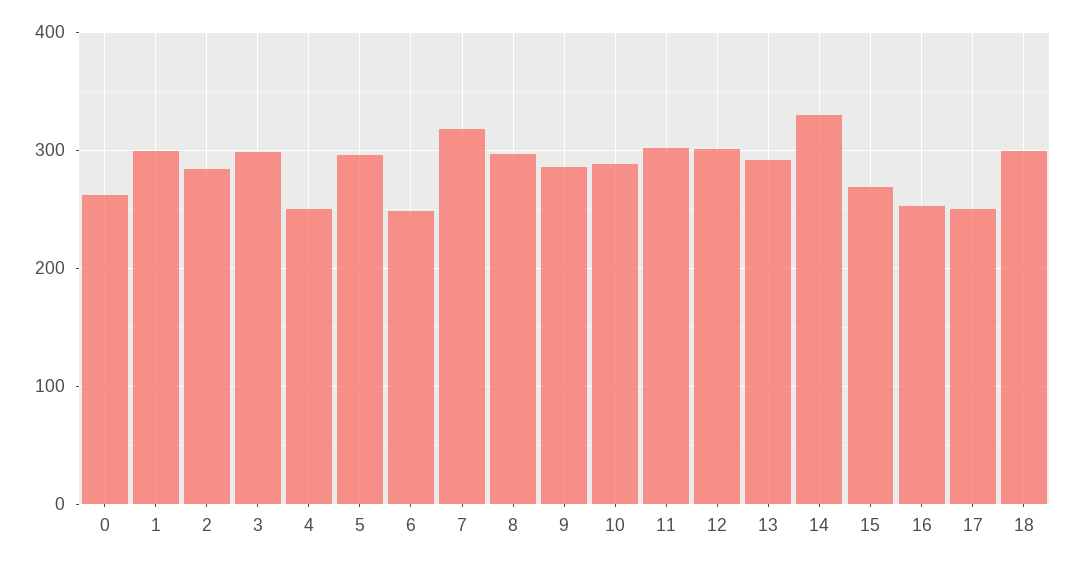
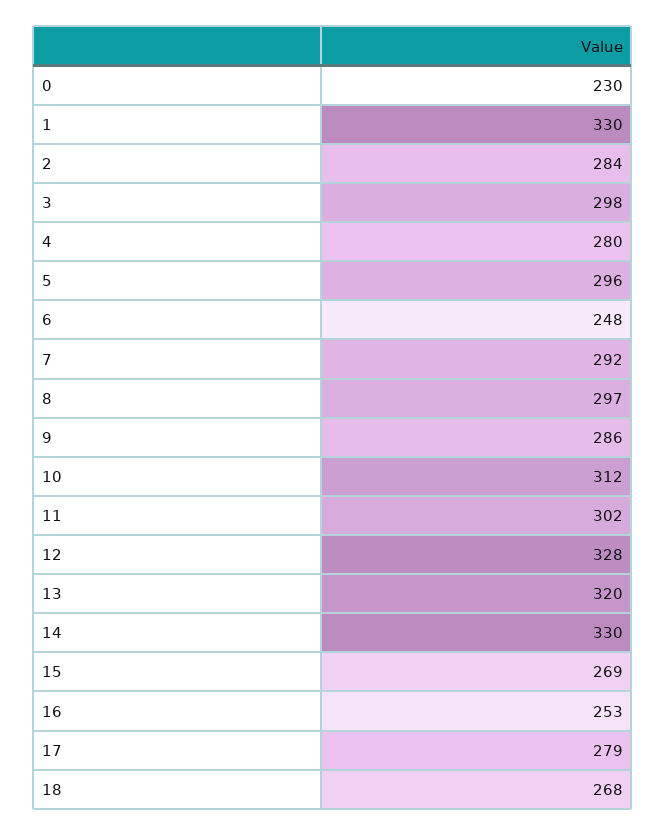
  {
-   "0": 260,
+   "0": 230,
-   "1": 300,
+   "1": 330,
    "2": 284,
    "3": 298,
-   "4": 250,
+   "4": 280,
    "5": 296,
    "6": 248,
-   "7": 320,
+   "7": 292,
    "8": 297,
    "9": 286,
-   "10": 290,
+   "10": 312,
    "11": 302,
-   "12": 300,
+   "12": 328,
-   "13": 290,
+   "13": 320,
    "14": 330,
    "15": 269,
    "16": 253,
-   "17": 250,
+   "17": 279,
-   "18": 300
+   "18": 268
  }

